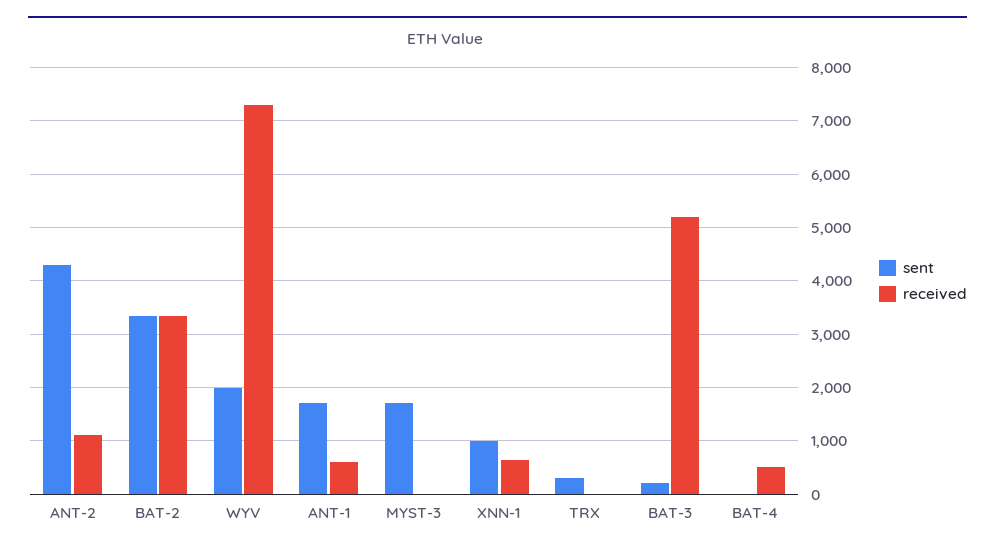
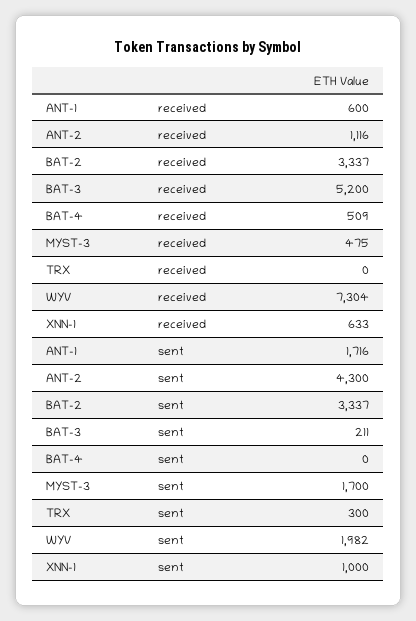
  {
    "sent": {
      "ANT-2": 4300,
      "BAT-2": 3337,
      "WYV": 1982,
      "ANT-1": 1716,
      "MYST-3": 1700,
      "XNN-1": 1000,
      "TRX": 300,
      "BAT-3": 211,
      "BAT-4": 0
    },
    "received": {
      "ANT-2": 1116,
      "BAT-2": 3337,
      "WYV": 7304,
      "ANT-1": 600,
-     "MYST-3": 0,
+     "MYST-3": 475,
      "XNN-1": 633,
      "TRX": 0,
      "BAT-3": 5200,
      "BAT-4": 509
    }
  }

